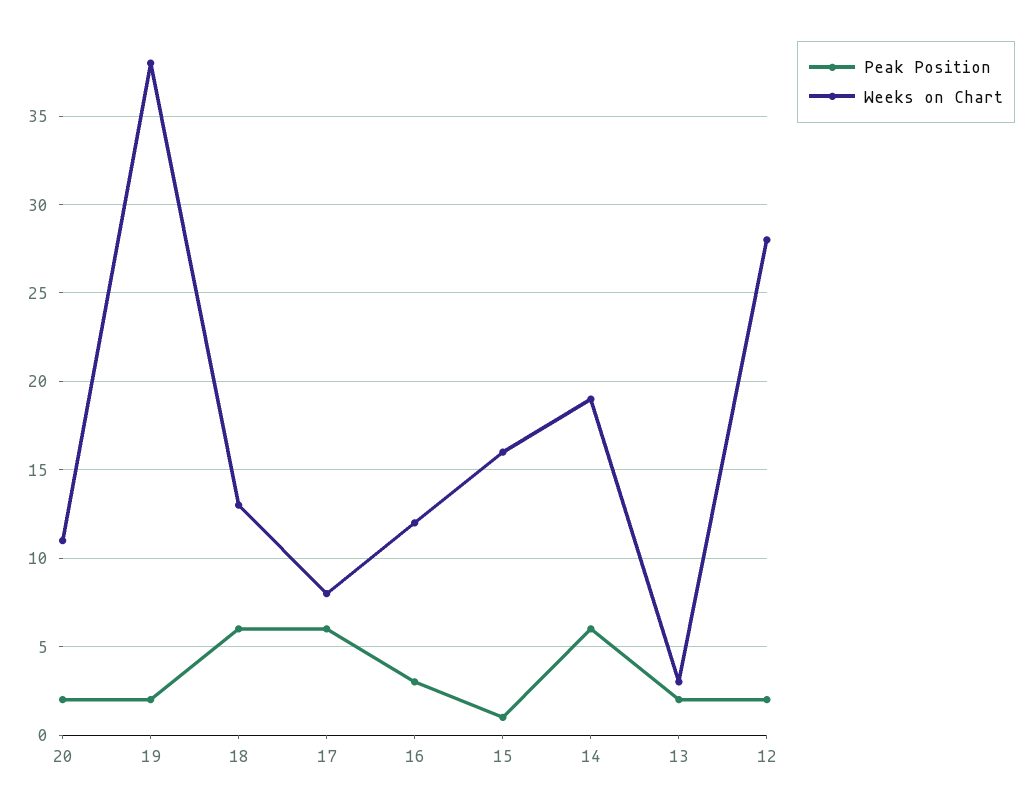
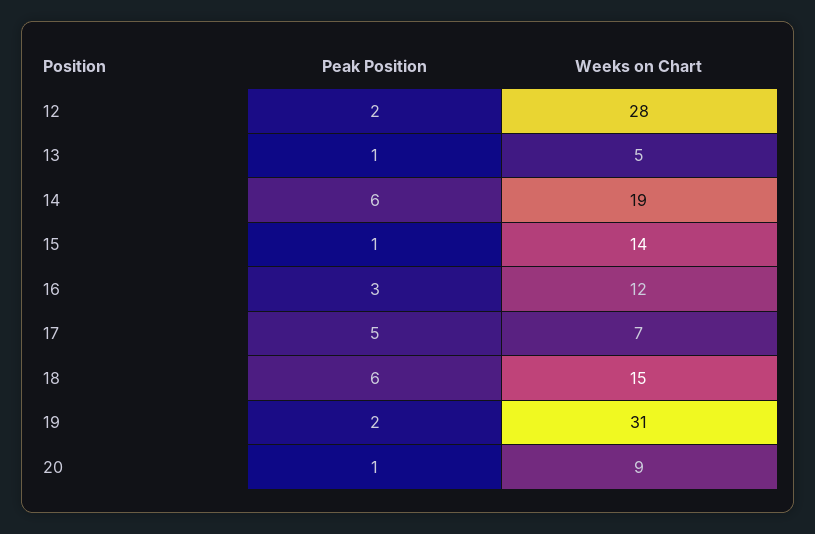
  {
    "Peak Position": {
-     "20": 2,
+     "20": 1,
      "19": 2,
      "18": 6,
-     "17": 6,
+     "17": 5,
      "16": 3,
      "15": 1,
      "14": 6,
-     "13": 2,
+     "13": 1,
      "12": 2
    },
    "Weeks on Chart": {
-     "20": 11,
+     "20": 9,
-     "19": 38,
+     "19": 31,
-     "18": 13,
+     "18": 15,
-     "17": 8,
+     "17": 7,
      "16": 12,
-     "15": 16,
+     "15": 14,
      "14": 19,
-     "13": 3,
+     "13": 5,
      "12": 28
    }
  }

